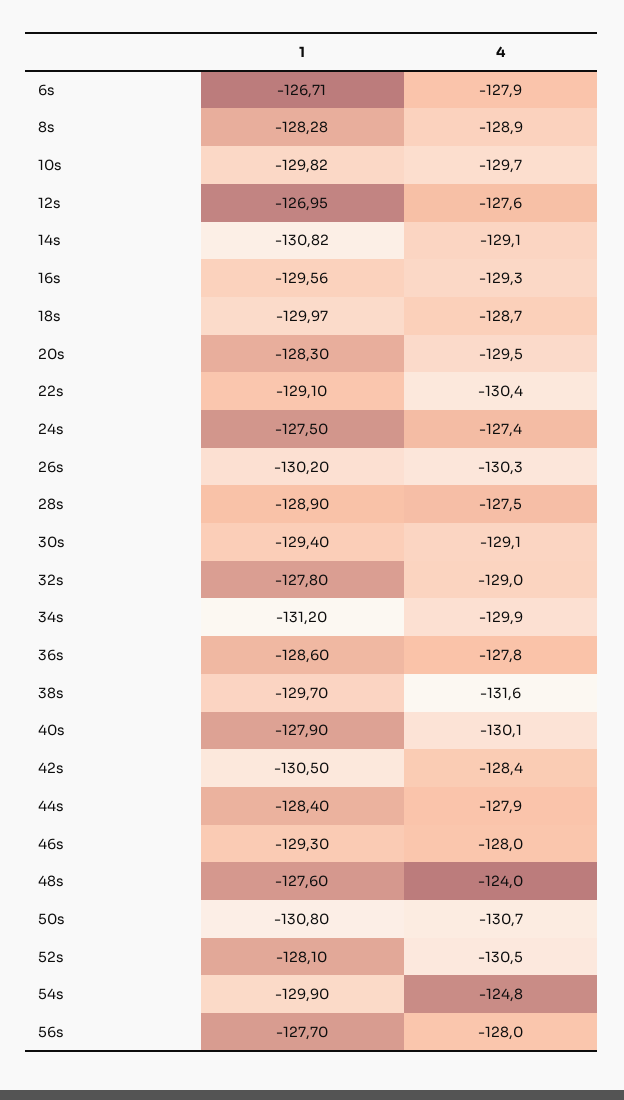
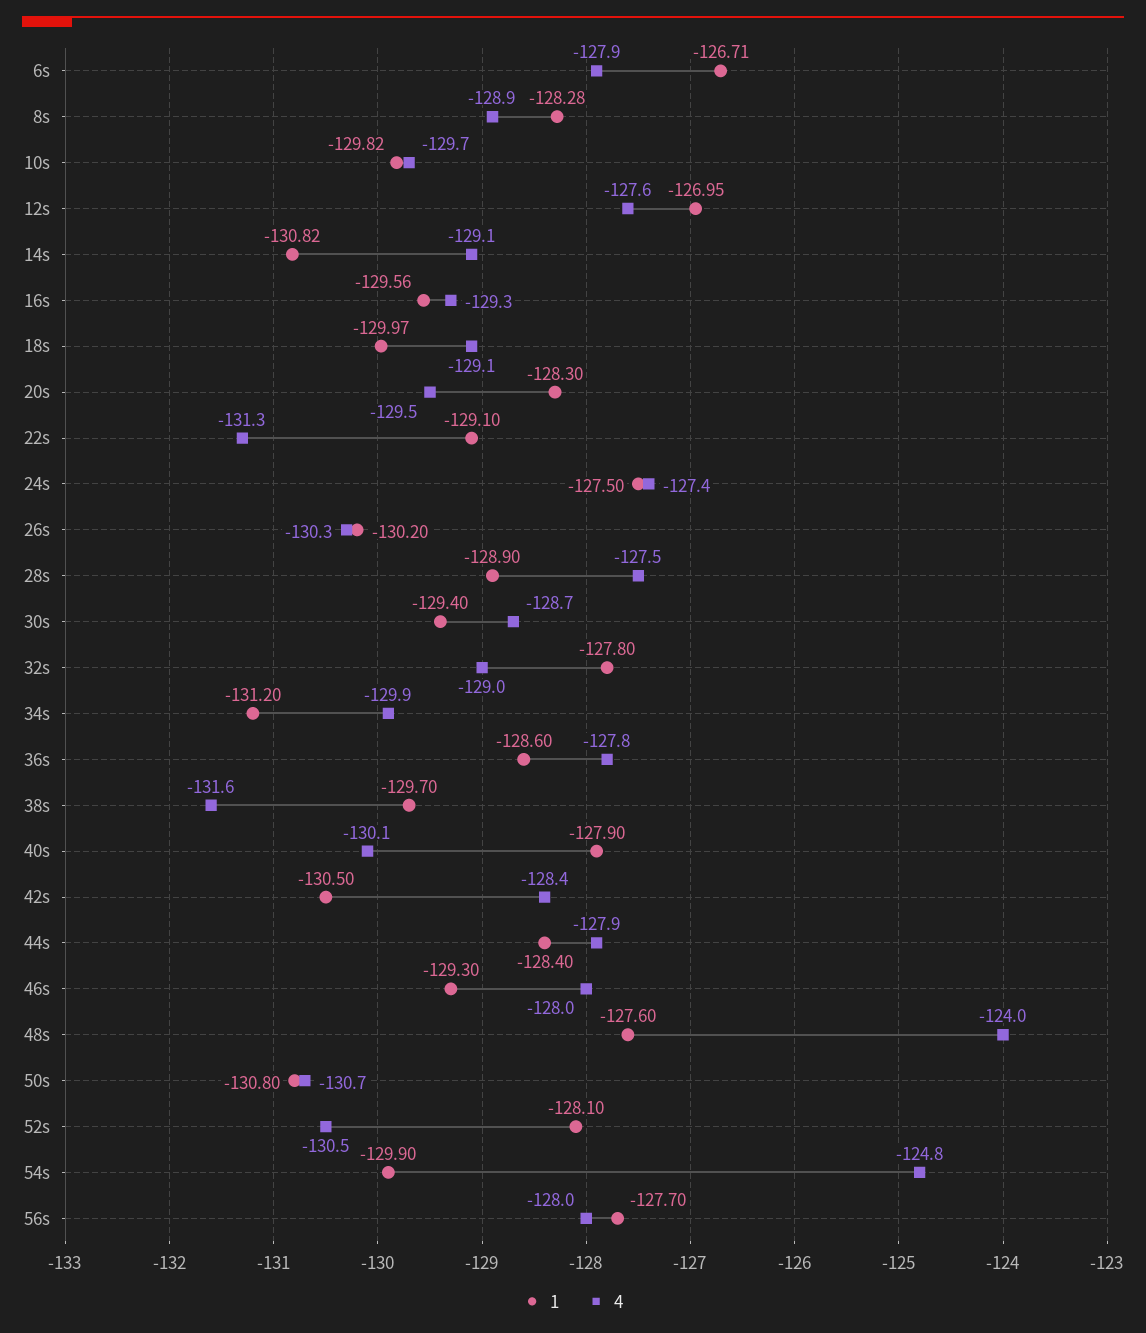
  {
    "1": {
      "6s": -126.71,
      "8s": -128.28,
      "10s": -129.82,
      "12s": -126.95,
      "14s": -130.82,
      "16s": -129.56,
      "18s": -129.97,
      "20s": -128.3,
      "22s": -129.1,
      "24s": -127.5,
      "26s": -130.2,
      "28s": -128.9,
      "30s": -129.4,
      "32s": -127.8,
      "34s": -131.2,
      "36s": -128.6,
      "38s": -129.7,
      "40s": -127.9,
      "42s": -130.5,
      "44s": -128.4,
      "46s": -129.3,
      "48s": -127.6,
      "50s": -130.8,
      "52s": -128.1,
      "54s": -129.9,
      "56s": -127.7
    },
    "4": {
      "6s": -127.9,
      "8s": -128.9,
      "10s": -129.7,
      "12s": -127.6,
      "14s": -129.1,
      "16s": -129.3,
-     "18s": -128.7,
+     "18s": -129.1,
      "20s": -129.5,
-     "22s": -130.4,
+     "22s": -131.3,
      "24s": -127.4,
      "26s": -130.3,
      "28s": -127.5,
-     "30s": -129.1,
+     "30s": -128.7,
      "32s": -129,
      "34s": -129.9,
      "36s": -127.8,
      "38s": -131.6,
      "40s": -130.1,
      "42s": -128.4,
      "44s": -127.9,
      "46s": -128,
      "48s": -124,
      "50s": -130.7,
      "52s": -130.5,
      "54s": -124.8,
      "56s": -128
    }
  }

